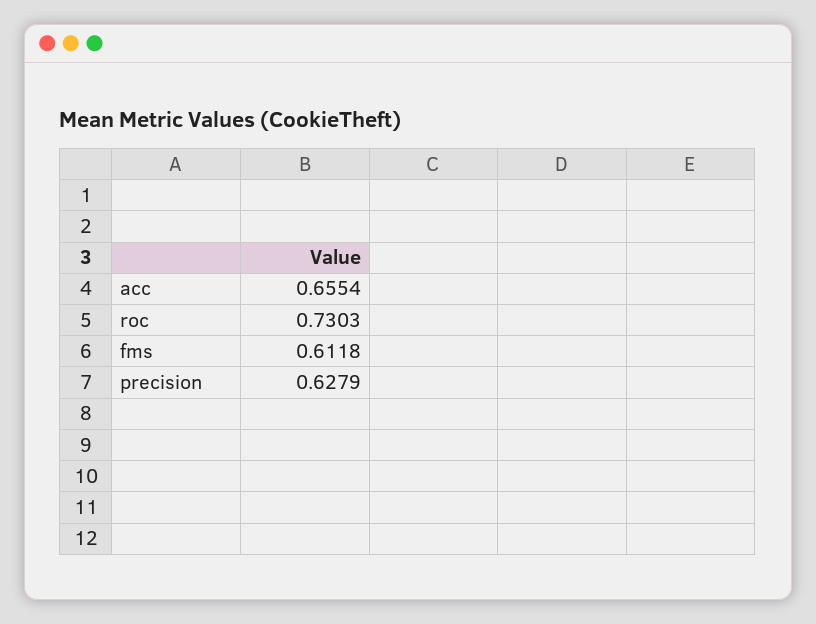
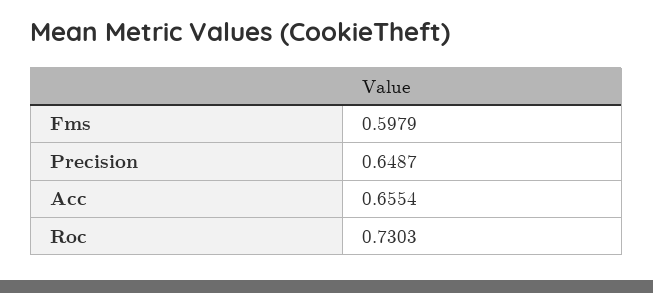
  {
    "acc": 0.6554,
    "roc": 0.7303,
-   "fms": 0.6118,
+   "fms": 0.5979,
-   "precision": 0.6279
+   "precision": 0.6487
  }

